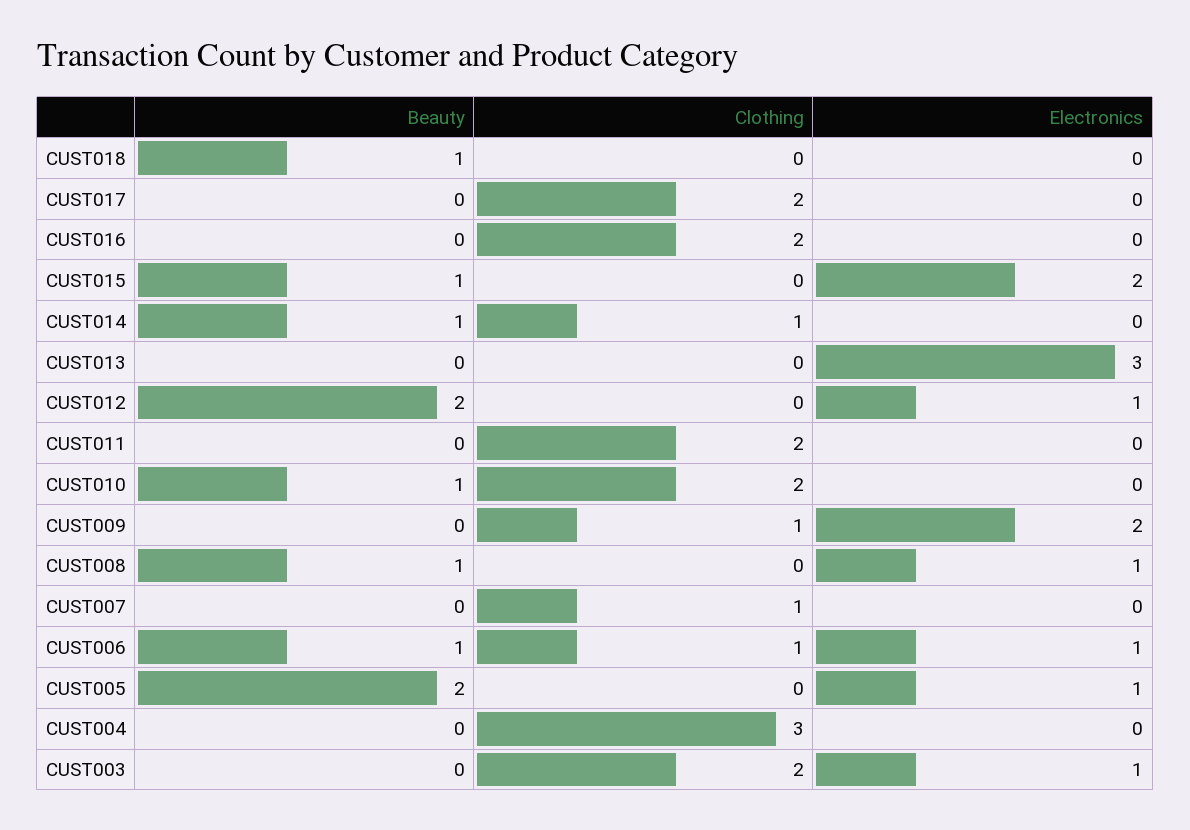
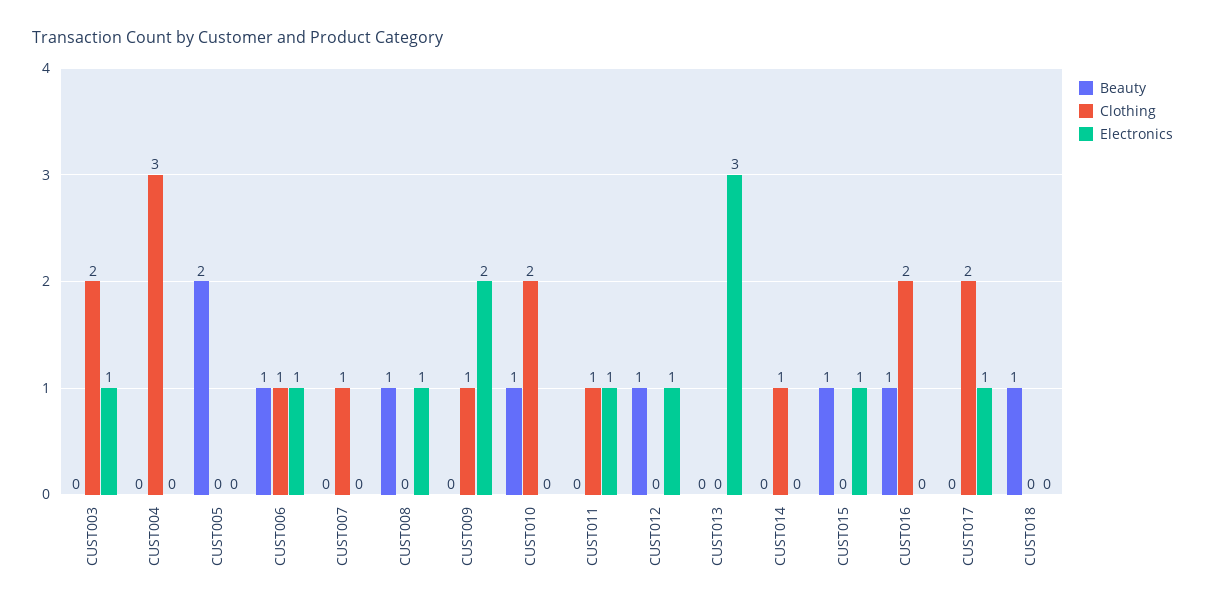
  {
    "Beauty": {
      "CUST018": 1,
      "CUST017": 0,
-     "CUST016": 0,
+     "CUST016": 1,
      "CUST015": 1,
-     "CUST014": 1,
+     "CUST014": 0,
      "CUST013": 0,
-     "CUST012": 2,
+     "CUST012": 1,
      "CUST011": 0,
      "CUST010": 1,
      "CUST009": 0,
      "CUST008": 1,
      "CUST007": 0,
      "CUST006": 1,
      "CUST005": 2,
      "CUST004": 0,
      "CUST003": 0
    },
    "Clothing": {
      "CUST018": 0,
      "CUST017": 2,
      "CUST016": 2,
      "CUST015": 0,
      "CUST014": 1,
      "CUST013": 0,
      "CUST012": 0,
-     "CUST011": 2,
+     "CUST011": 1,
      "CUST010": 2,
      "CUST009": 1,
      "CUST008": 0,
      "CUST007": 1,
      "CUST006": 1,
      "CUST005": 0,
      "CUST004": 3,
      "CUST003": 2
    },
    "Electronics": {
      "CUST018": 0,
-     "CUST017": 0,
+     "CUST017": 1,
      "CUST016": 0,
-     "CUST015": 2,
+     "CUST015": 1,
      "CUST014": 0,
      "CUST013": 3,
      "CUST012": 1,
-     "CUST011": 0,
+     "CUST011": 1,
      "CUST010": 0,
      "CUST009": 2,
      "CUST008": 1,
      "CUST007": 0,
      "CUST006": 1,
-     "CUST005": 1,
+     "CUST005": 0,
      "CUST004": 0,
      "CUST003": 1
    }
  }

